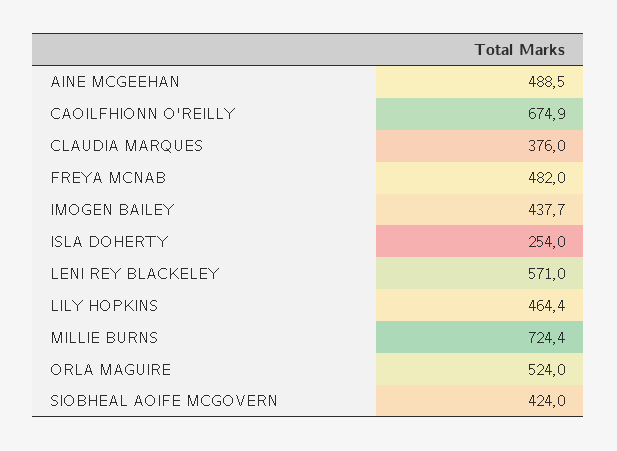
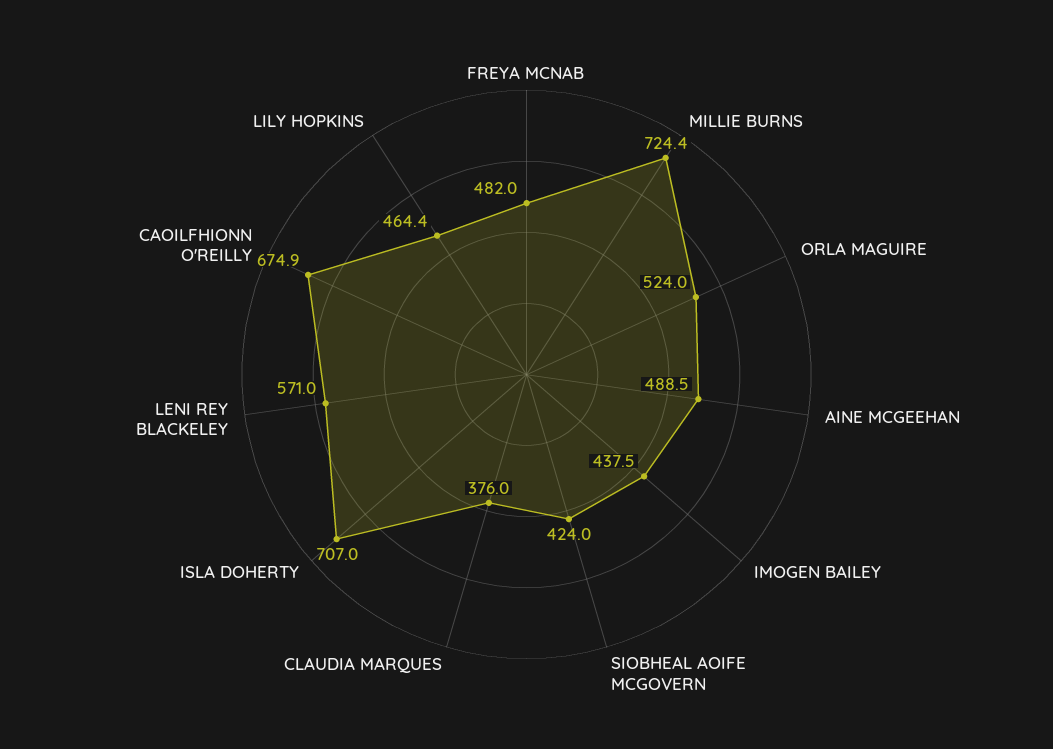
  {
    "AINE MCGEEHAN": 488.5,
    "CAOILFHIONN O'REILLY": 674.9,
    "CLAUDIA MARQUES": 376,
    "FREYA MCNAB": 482,
-   "IMOGEN BAILEY": 437.7,
+   "IMOGEN BAILEY": 437.5,
-   "ISLA DOHERTY": 254,
+   "ISLA DOHERTY": 707,
    "LENI REY BLACKELEY": 571,
    "LILY HOPKINS": 464.4,
    "MILLIE BURNS": 724.4,
    "ORLA MAGUIRE": 524,
    "SIOBHEAL AOIFE MCGOVERN": 424
  }

